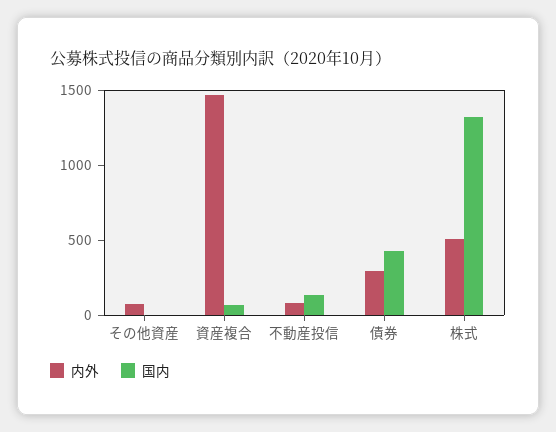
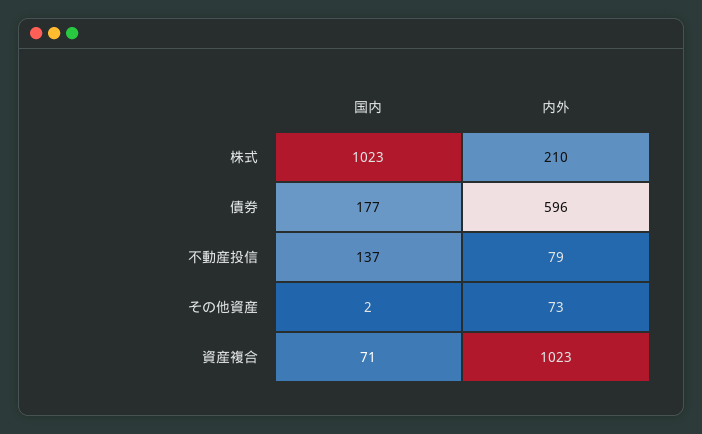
  {
    "内外": {
      "その他資産": 73,
-     "資産複合": 1500,
+     "資産複合": 1023,
      "不動産投信": 79,
-     "債券": 300,
+     "債券": 596,
-     "株式": 500
+     "株式": 210
    },
    "国内": {
      "その他資産": 2,
      "資産複合": 71,
      "不動産投信": 137,
-     "債券": 400,
+     "債券": 177,
-     "株式": 1300
+     "株式": 1023
    }
  }

